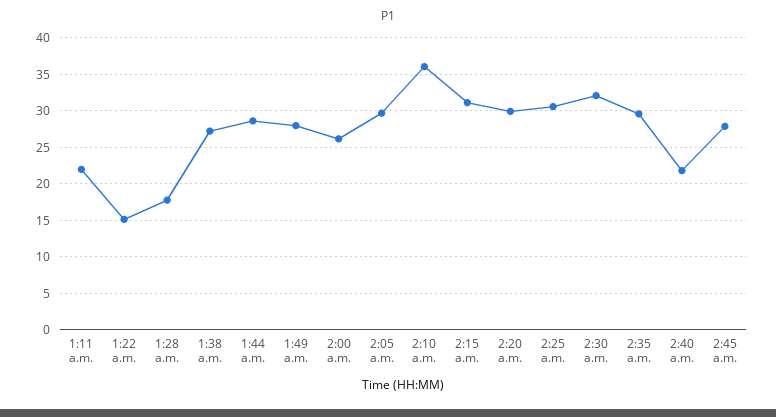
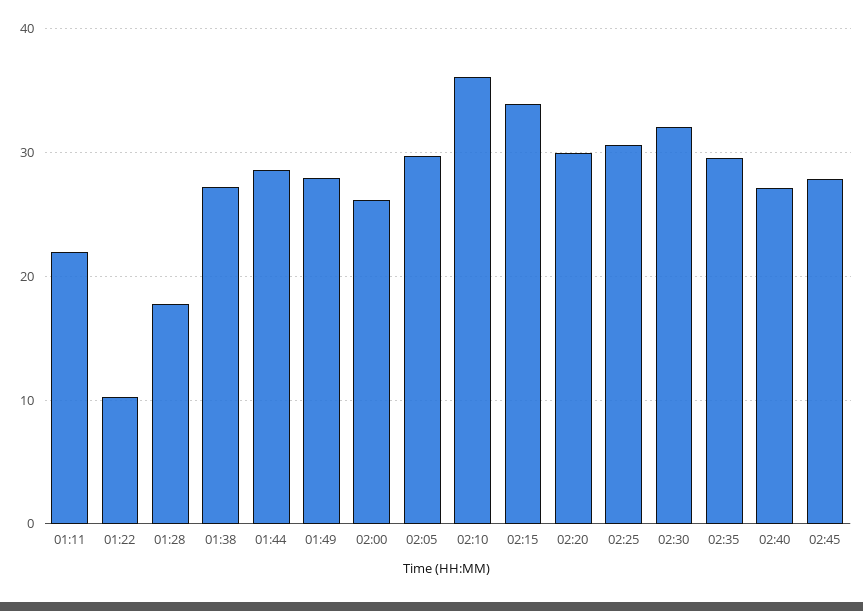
  {
    "1:11 a.m.": 22,
-   "1:22 a.m.": 15,
+   "1:22 a.m.": 10,
    "1:28 a.m.": 18,
    "1:38 a.m.": 27,
    "1:44 a.m.": 29,
    "1:49 a.m.": 28,
    "2:00 a.m.": 26,
    "2:05 a.m.": 30,
    "2:10 a.m.": 36,
-   "2:15 a.m.": 31,
+   "2:15 a.m.": 34,
    "2:20 a.m.": 30,
    "2:25 a.m.": 31,
    "2:30 a.m.": 32,
    "2:35 a.m.": 30,
-   "2:40 a.m.": 22,
+   "2:40 a.m.": 27,
    "2:45 a.m.": 28
  }

